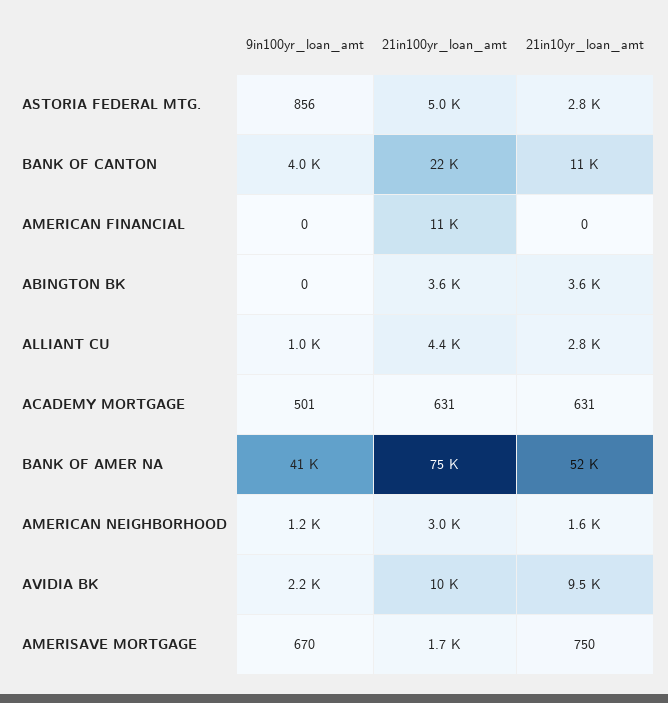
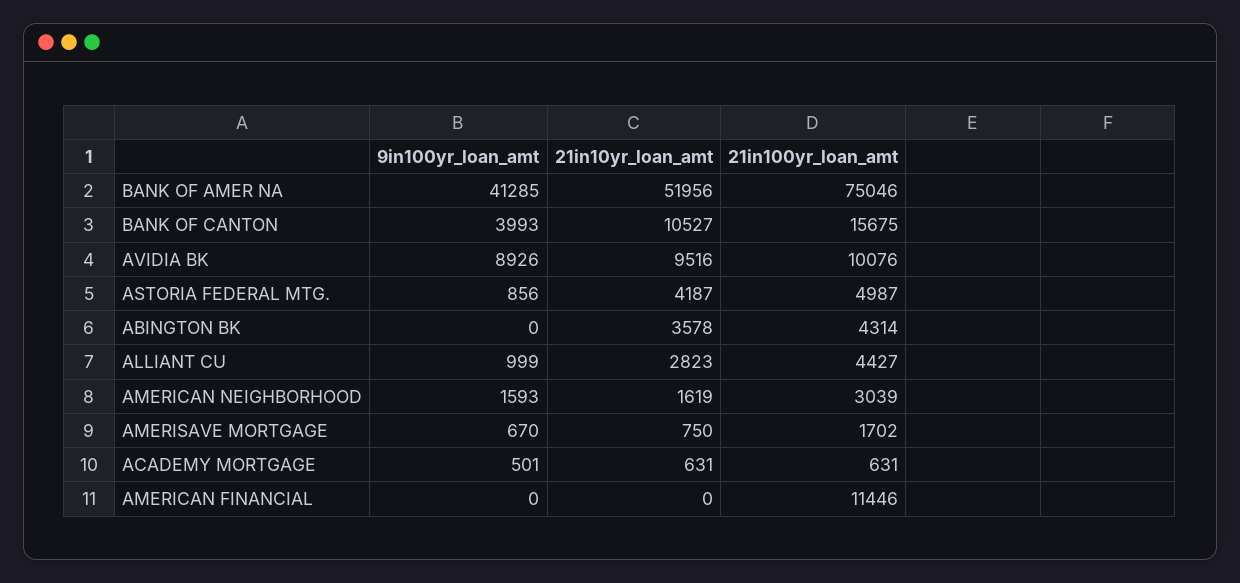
  {
    "9in100yr_loan_amt": {
      "ASTORIA FEDERAL MTG.": 856,
      "BANK OF CANTON": 3993,
      "AMERICAN FINANCIAL": 0,
      "ABINGTON BK": 0,
      "ALLIANT CU": 999,
      "ACADEMY MORTGAGE": 501,
      "BANK OF AMER NA": 41285,
-     "AMERICAN NEIGHBORHOOD": 1200,
+     "AMERICAN NEIGHBORHOOD": 1593,
-     "AVIDIA BK": 2200,
+     "AVIDIA BK": 8926,
      "AMERISAVE MORTGAGE": 670
    },
    "21in100yr_loan_amt": {
      "ASTORIA FEDERAL MTG.": 4987,
-     "BANK OF CANTON": 22000,
+     "BANK OF CANTON": 15675,
      "AMERICAN FINANCIAL": 11446,
-     "ABINGTON BK": 3600,
+     "ABINGTON BK": 4314,
      "ALLIANT CU": 4427,
      "ACADEMY MORTGAGE": 631,
      "BANK OF AMER NA": 75046,
      "AMERICAN NEIGHBORHOOD": 3039,
      "AVIDIA BK": 10076,
      "AMERISAVE MORTGAGE": 1702
    },
    "21in10yr_loan_amt": {
-     "ASTORIA FEDERAL MTG.": 2800,
+     "ASTORIA FEDERAL MTG.": 4187,
      "BANK OF CANTON": 10527,
      "AMERICAN FINANCIAL": 0,
      "ABINGTON BK": 3578,
      "ALLIANT CU": 2823,
      "ACADEMY MORTGAGE": 631,
      "BANK OF AMER NA": 51956,
      "AMERICAN NEIGHBORHOOD": 1619,
      "AVIDIA BK": 9516,
      "AMERISAVE MORTGAGE": 750
    }
  }

